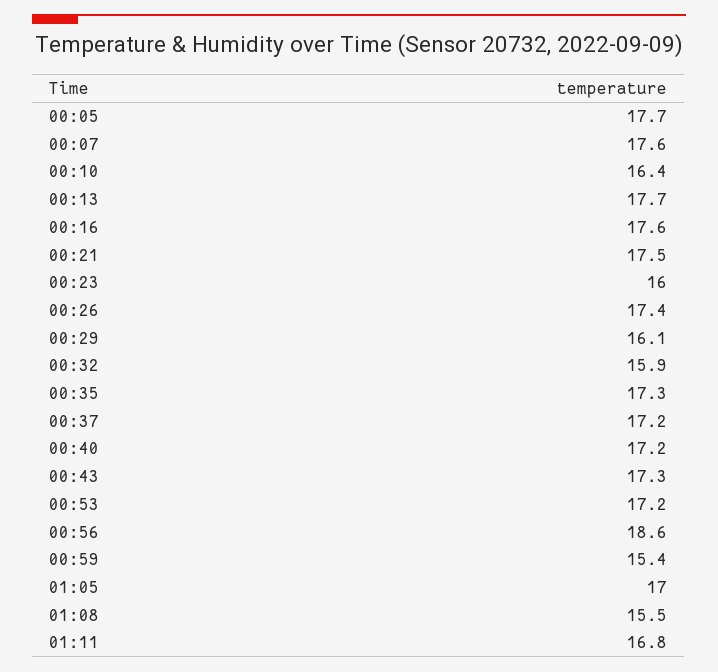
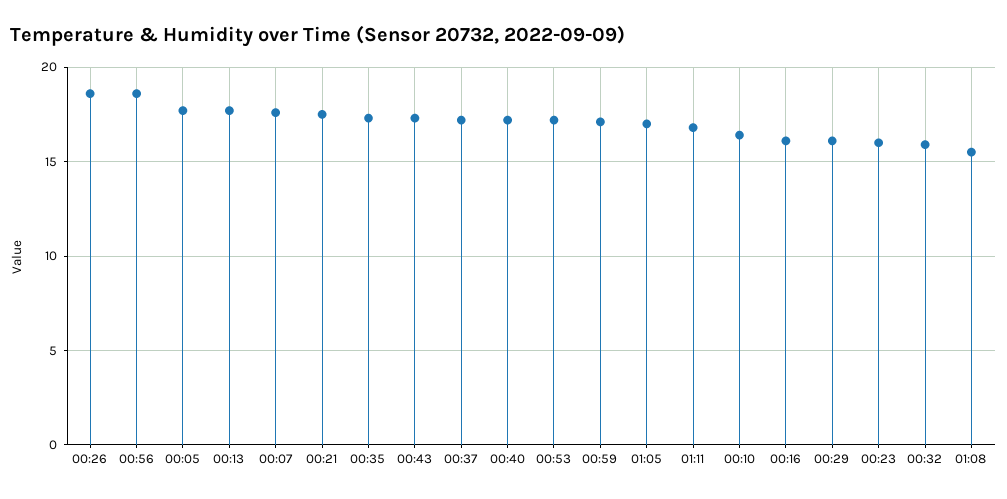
  {
    "00:05": 17.7,
    "00:07": 17.6,
    "00:10": 16.4,
    "00:13": 17.7,
-   "00:16": 17.6,
+   "00:16": 16,
    "00:21": 17.5,
    "00:23": 16,
-   "00:26": 17.4,
+   "00:26": 18.5,
    "00:29": 16.1,
    "00:32": 15.9,
    "00:35": 17.3,
    "00:37": 17.2,
    "00:40": 17.2,
    "00:43": 17.3,
    "00:53": 17.2,
    "00:56": 18.6,
-   "00:59": 15.4,
+   "00:59": 17,
    "01:05": 17,
    "01:08": 15.5,
    "01:11": 16.8
  }

